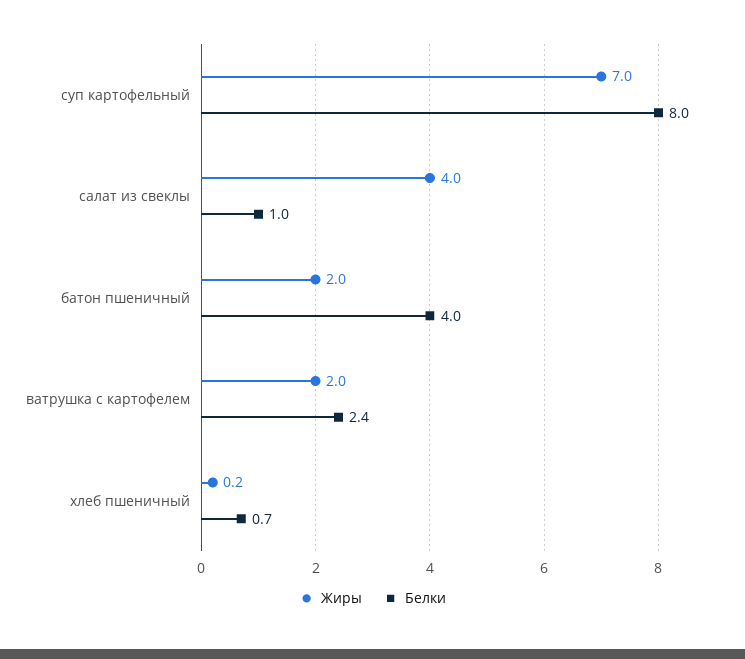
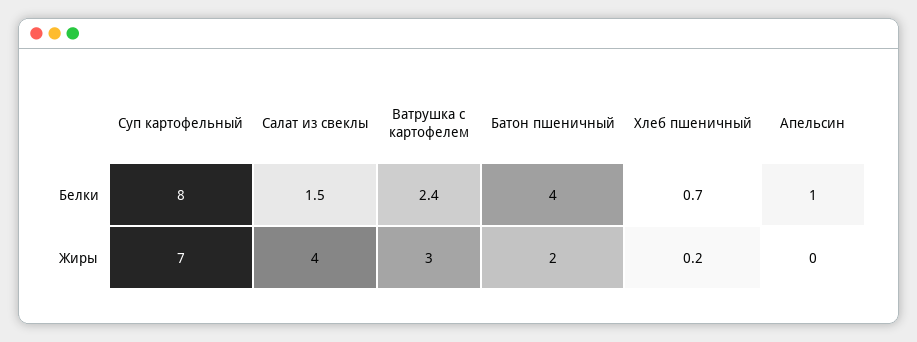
  {
    "Жиры": {
      "суп картофельный": 7,
      "салат из свеклы": 4,
      "батон пшеничный": 2,
-     "ватрушка с картофелем": 2,
+     "ватрушка с картофелем": 3,
-     "хлеб пшеничный": 0.2
+     "хлеб пшеничный": 0.2,
+     "Апельсин": 0
    },
    "Белки": {
      "суп картофельный": 8,
-     "салат из свеклы": 1,
+     "салат из свеклы": 1.5,
      "батон пшеничный": 4,
      "ватрушка с картофелем": 2.4,
-     "хлеб пшеничный": 0.7
+     "хлеб пшеничный": 0.7,
+     "Апельсин": 1
    }
  }

